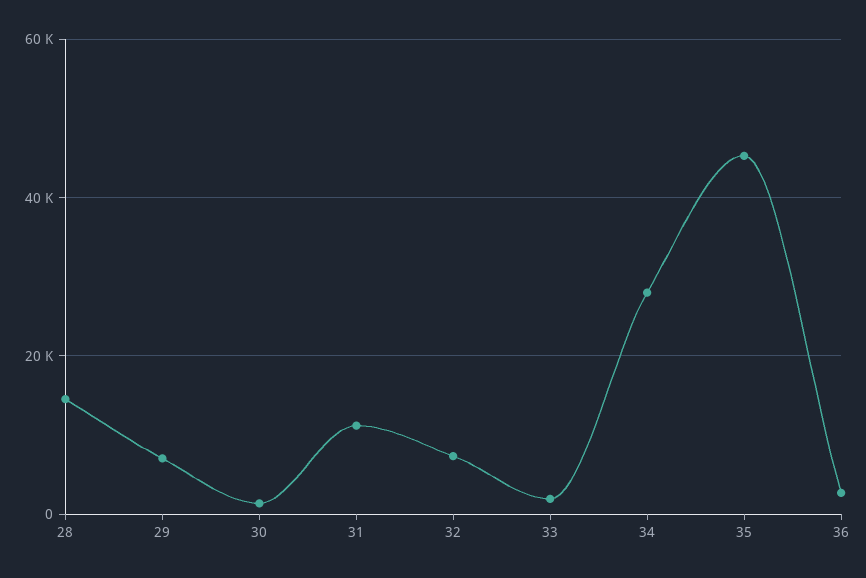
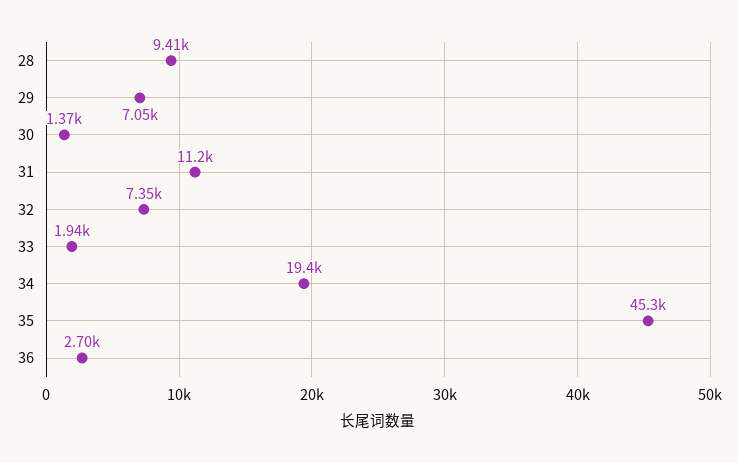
  {
-   "28": 14000,
+   "28": 9410,
    "29": 7050,
    "30": 1370,
    "31": 11200,
    "32": 7350,
    "33": 1940,
-   "34": 28000,
+   "34": 19400,
    "35": 45300,
    "36": 2700
  }

